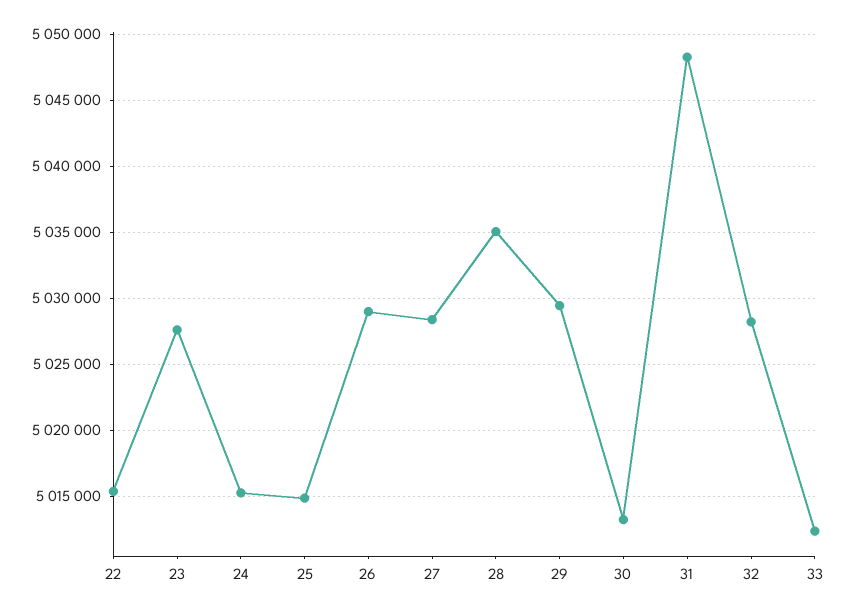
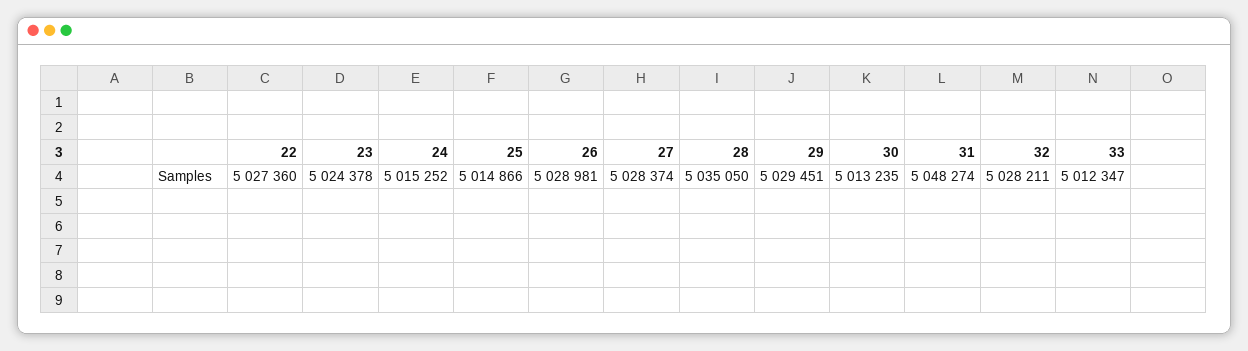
  {
-   "22": 5015500,
+   "22": 5027360,
-   "23": 5027500,
+   "23": 5024378,
    "24": 5015252,
    "25": 5014866,
    "26": 5028981,
    "27": 5028374,
    "28": 5035050,
    "29": 5029451,
    "30": 5013235,
    "31": 5048274,
    "32": 5028211,
    "33": 5012347
  }

